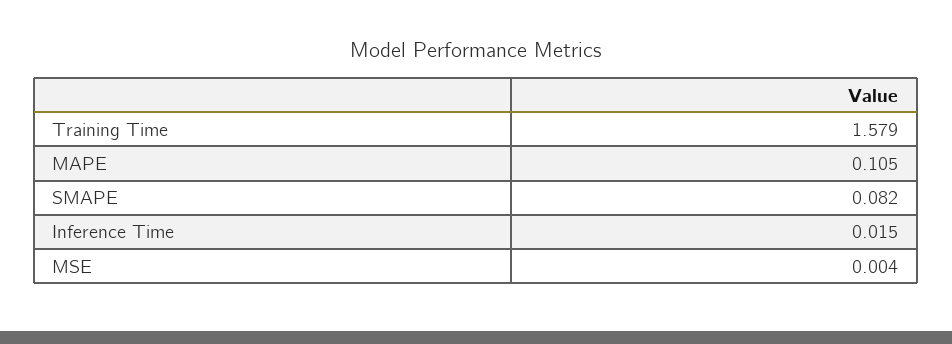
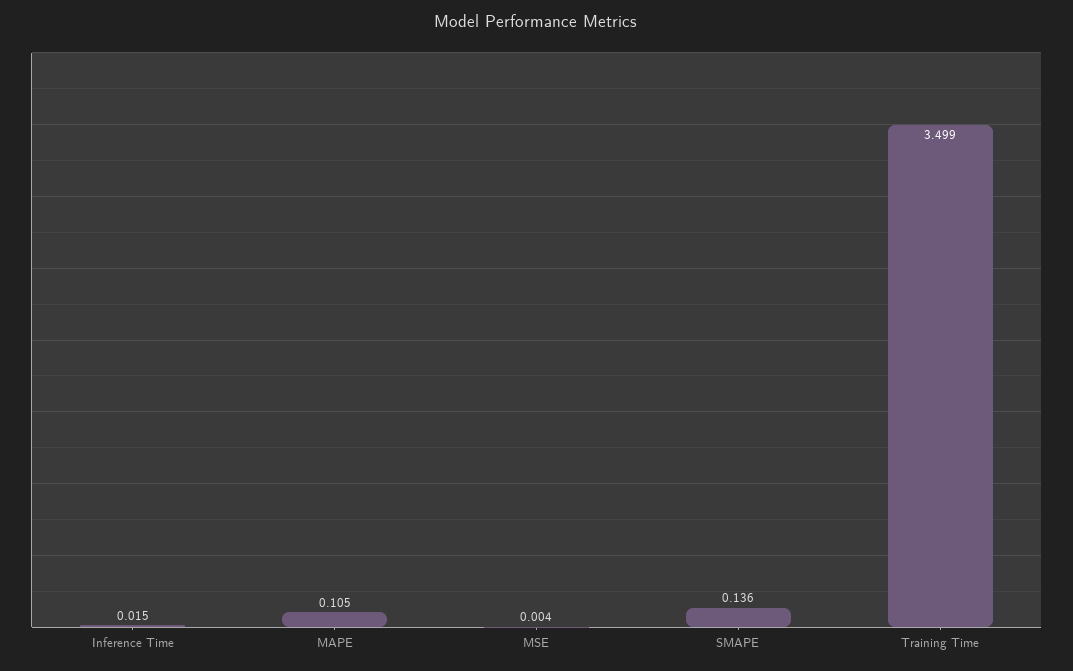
  {
-   "Training Time": 1.579,
+   "Training Time": 3.499,
    "MAPE": 0.105,
-   "SMAPE": 0.082,
+   "SMAPE": 0.136,
    "Inference Time": 0.015,
    "MSE": 0.004
  }

